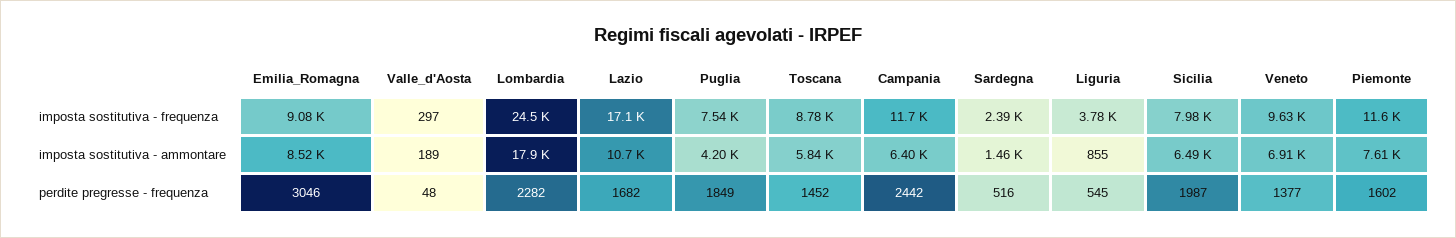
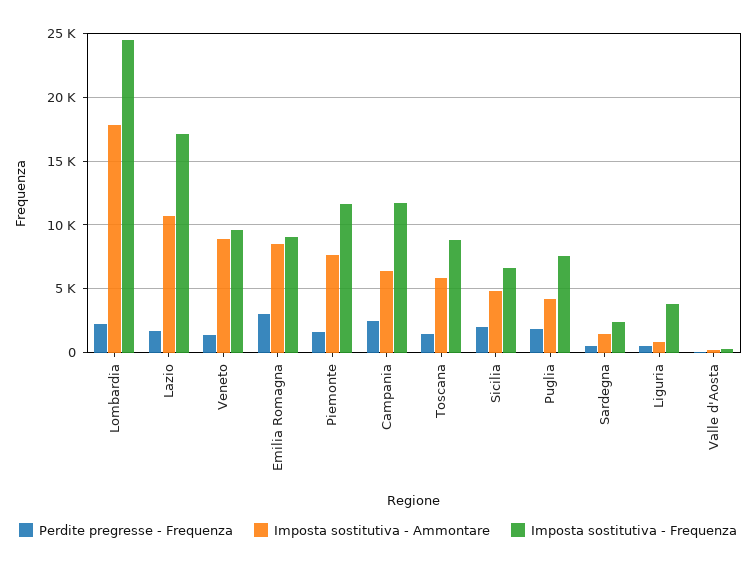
  {
    "imposta sostitutiva - frequenza": {
      "Emilia_Romagna": 9080,
      "Valle_d'Aosta": 297,
      "Lombardia": 24500,
      "Lazio": 17100,
      "Puglia": 7540,
      "Toscana": 8780,
      "Campania": 11700,
      "Sardegna": 2390,
      "Liguria": 3780,
-     "Sicilia": 7980,
+     "Sicilia": 6500,
      "Veneto": 9630,
      "Piemonte": 11600
    },
    "imposta sostitutiva - ammontare": {
      "Emilia_Romagna": 8520,
      "Valle_d'Aosta": 189,
      "Lombardia": 17900,
      "Lazio": 10700,
      "Puglia": 4200,
      "Toscana": 5840,
      "Campania": 6400,
      "Sardegna": 1460,
      "Liguria": 855,
-     "Sicilia": 6490,
+     "Sicilia": 5000,
-     "Veneto": 6910,
+     "Veneto": 9000,
      "Piemonte": 7610
    },
    "perdite pregresse - frequenza": {
      "Emilia_Romagna": 3046,
      "Valle_d'Aosta": 48,
      "Lombardia": 2282,
      "Lazio": 1682,
      "Puglia": 1849,
      "Toscana": 1452,
      "Campania": 2442,
      "Sardegna": 516,
      "Liguria": 545,
      "Sicilia": 1987,
      "Veneto": 1377,
      "Piemonte": 1602
    }
  }

